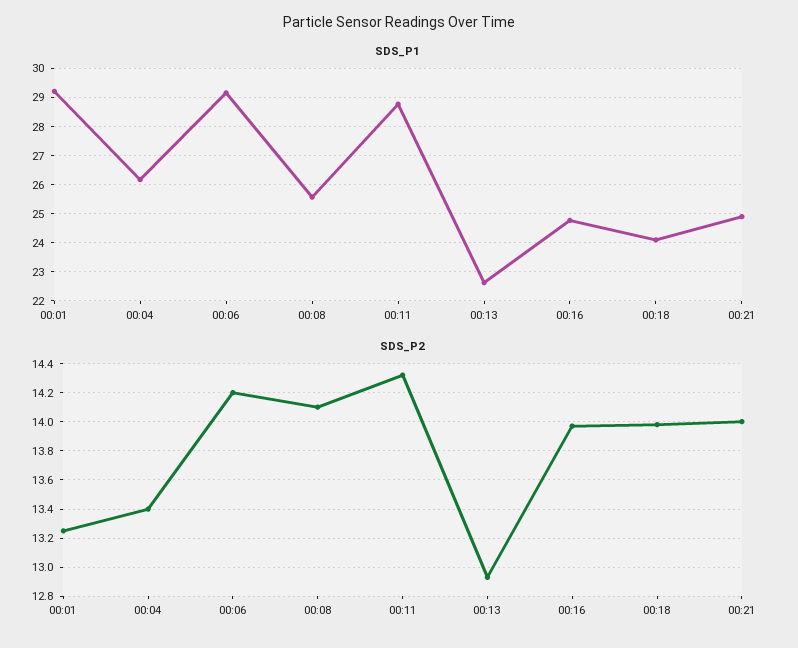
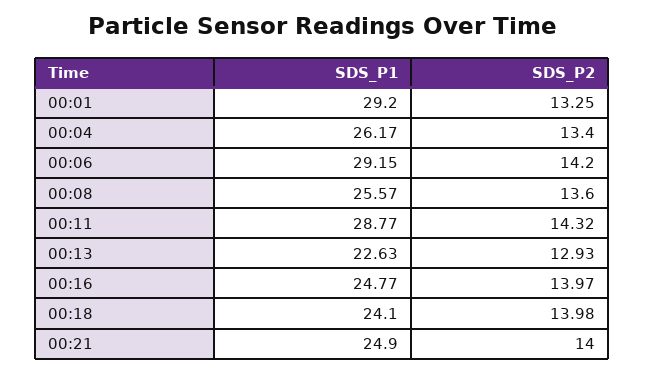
  {
    "SDS_P1": {
      "00:01": 29.2,
      "00:04": 26.17,
      "00:06": 29.15,
      "00:08": 25.57,
      "00:11": 28.77,
      "00:13": 22.63,
      "00:16": 24.77,
      "00:18": 24.1,
      "00:21": 24.9
    },
    "SDS_P2": {
      "00:01": 13.25,
      "00:04": 13.4,
      "00:06": 14.2,
-     "00:08": 14.1,
+     "00:08": 13.6,
      "00:11": 14.32,
      "00:13": 12.93,
      "00:16": 13.97,
      "00:18": 13.98,
      "00:21": 14
    }
  }

